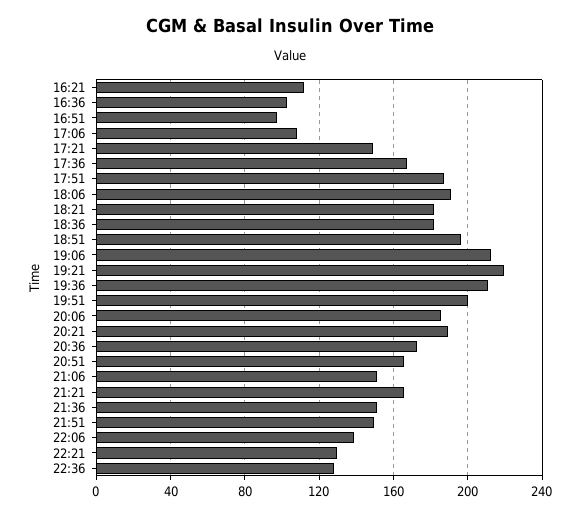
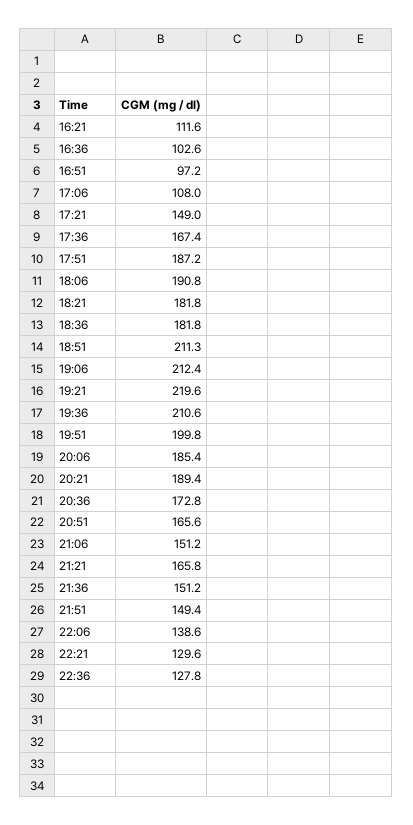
  {
    "16:21": 111.6,
    "16:36": 102.6,
    "16:51": 97.2,
    "17:06": 108,
    "17:21": 149,
    "17:36": 167.4,
    "17:51": 187.2,
    "18:06": 190.8,
    "18:21": 181.8,
    "18:36": 181.8,
-   "18:51": 195,
+   "18:51": 211.3,
    "19:06": 212.4,
    "19:21": 219.6,
    "19:36": 210.6,
    "19:51": 199.8,
    "20:06": 185.4,
    "20:21": 189.4,
    "20:36": 172.8,
    "20:51": 165.6,
    "21:06": 151.2,
    "21:21": 165.8,
    "21:36": 151.2,
    "21:51": 149.4,
    "22:06": 138.6,
    "22:21": 129.6,
    "22:36": 127.8
  }

